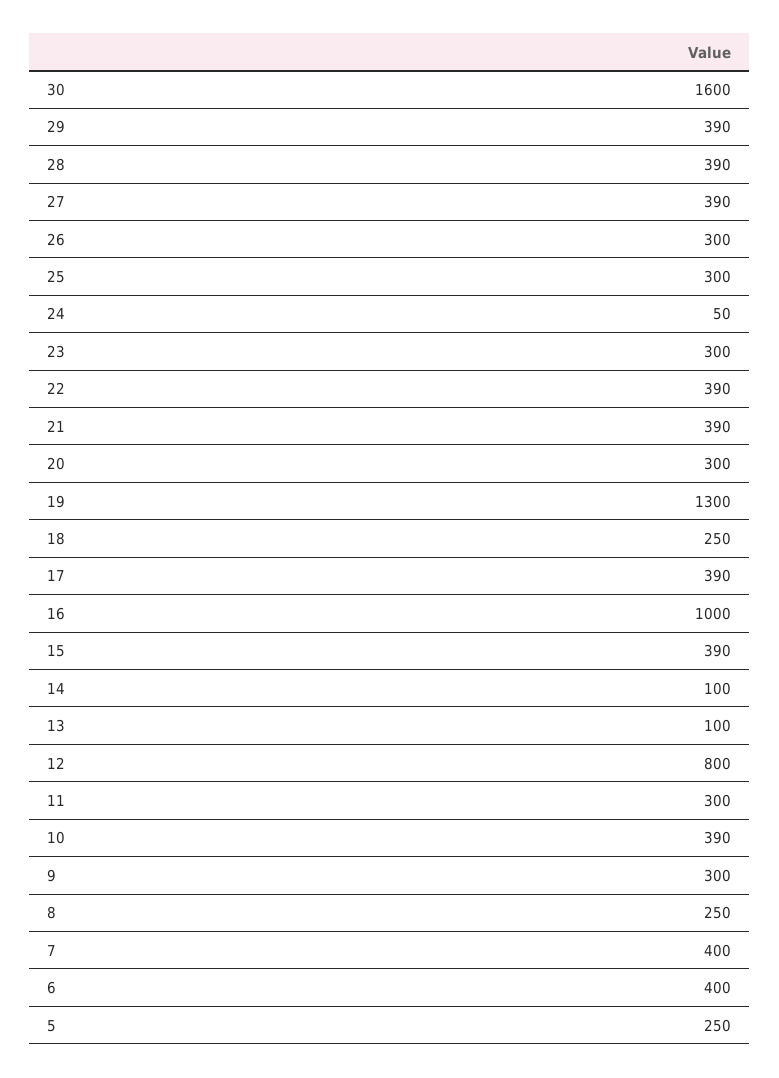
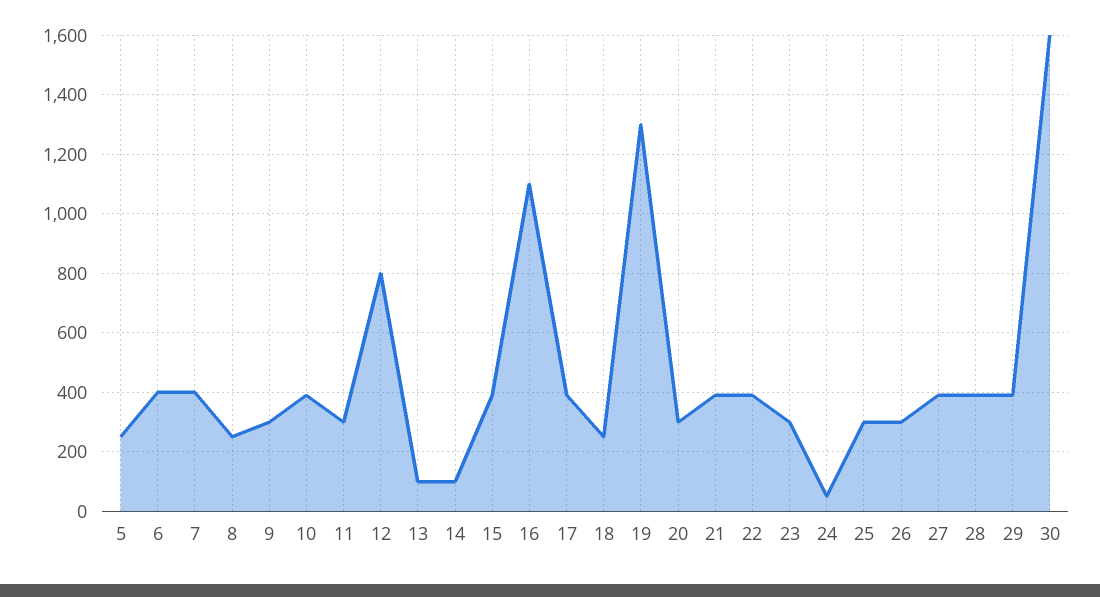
  {
    "30": 1600,
    "29": 390,
    "28": 390,
    "27": 390,
    "26": 300,
    "25": 300,
    "24": 50,
    "23": 300,
    "22": 390,
    "21": 390,
    "20": 300,
    "19": 1300,
    "18": 250,
    "17": 390,
-   "16": 1000,
+   "16": 1100,
    "15": 390,
    "14": 100,
    "13": 100,
    "12": 800,
    "11": 300,
    "10": 390,
    "9": 300,
    "8": 250,
    "7": 400,
    "6": 400,
    "5": 250
  }

